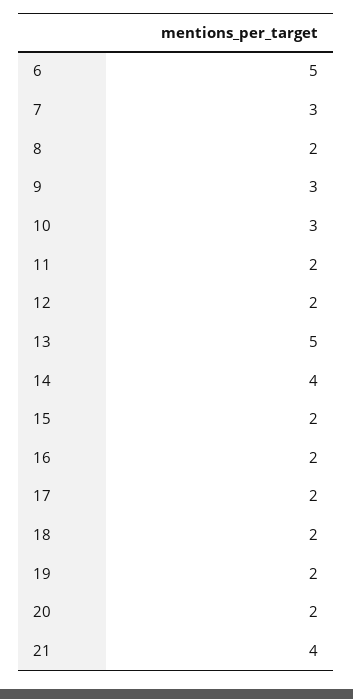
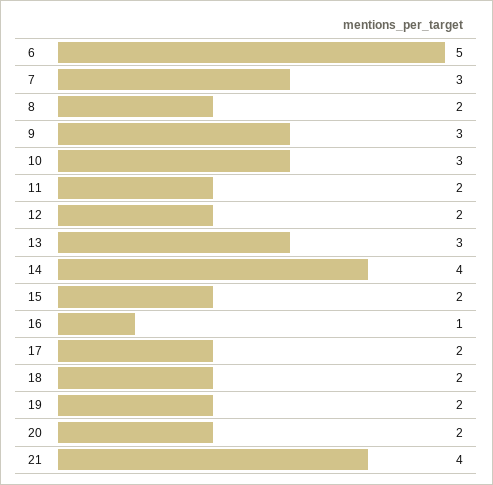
  {
    "6": 5,
    "7": 3,
    "8": 2,
    "9": 3,
    "10": 3,
    "11": 2,
    "12": 2,
-   "13": 5,
+   "13": 3,
    "14": 4,
    "15": 2,
-   "16": 2,
+   "16": 1,
    "17": 2,
    "18": 2,
    "19": 2,
    "20": 2,
    "21": 4
  }

